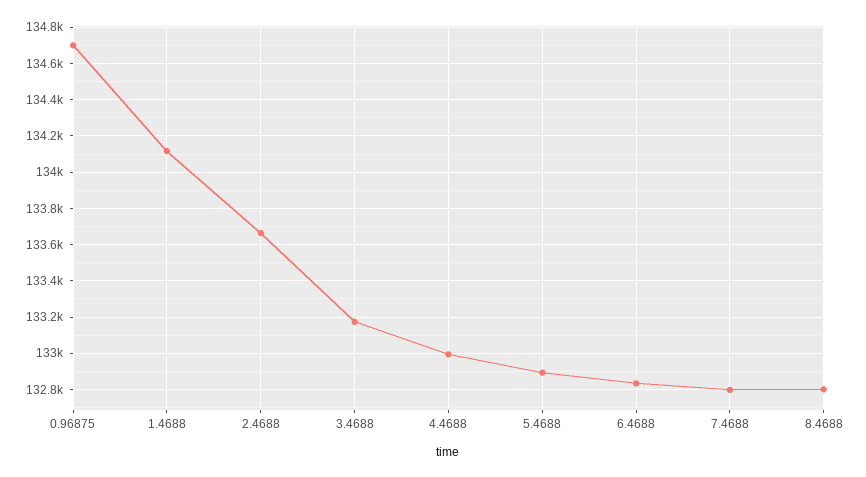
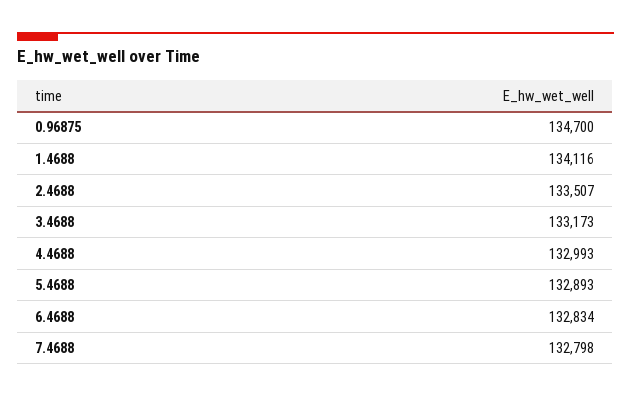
  {
    "0.96875": 134700,
    "1.4688": 134116,
-   "2.4688": 133650,
+   "2.4688": 133507,
    "3.4688": 133173,
    "4.4688": 132993,
    "5.4688": 132893,
    "6.4688": 132834,
-   "7.4688": 132798,
+   "7.4688": 132798
-   "8.4688": 132800
  }

